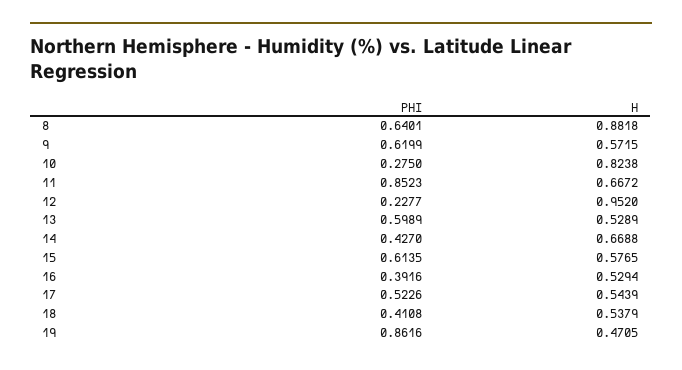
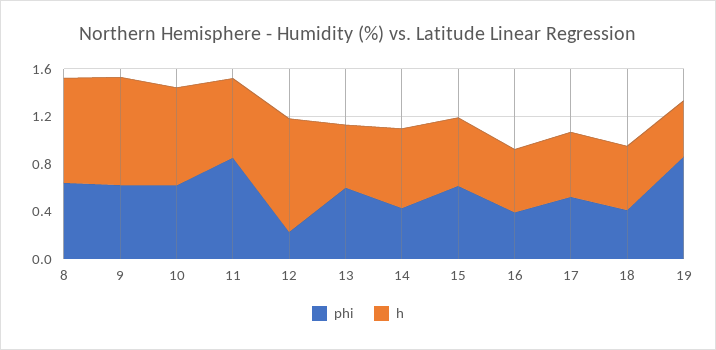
  {
    "PHI": {
      "8": 0.6401,
      "9": 0.6199,
-     "10": 0.275,
+     "10": 0.6,
      "11": 0.8523,
      "12": 0.2277,
      "13": 0.5989,
      "14": 0.427,
      "15": 0.6135,
      "16": 0.3916,
      "17": 0.5226,
      "18": 0.4108,
      "19": 0.8616
    },
    "H": {
      "8": 0.8818,
-     "9": 0.5715,
+     "9": 0.9,
      "10": 0.8238,
      "11": 0.6672,
      "12": 0.952,
      "13": 0.5289,
      "14": 0.6688,
      "15": 0.5765,
      "16": 0.5294,
      "17": 0.5439,
      "18": 0.5379,
      "19": 0.4705
    }
  }

